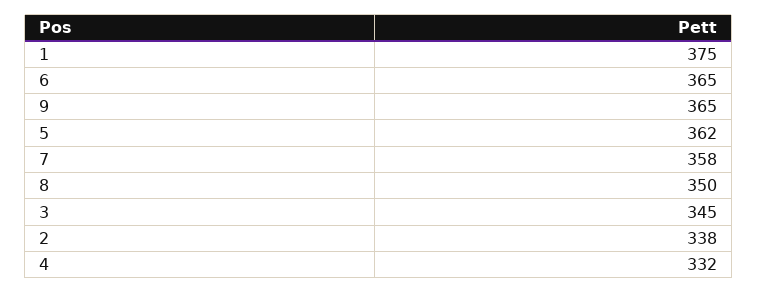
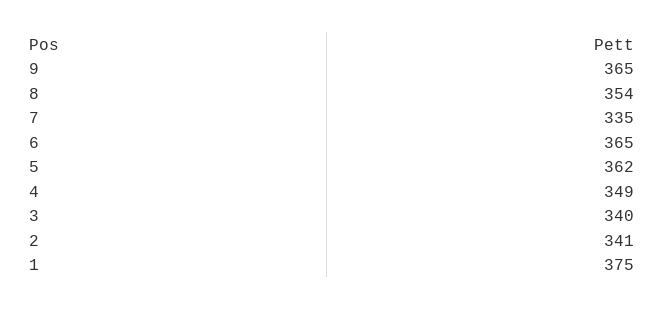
  {
    "1": 375,
    "6": 365,
    "9": 365,
    "5": 362,
-   "7": 358,
+   "7": 335,
-   "8": 350,
+   "8": 354,
-   "3": 345,
+   "3": 340,
-   "2": 338,
+   "2": 341,
-   "4": 332
+   "4": 349
  }

